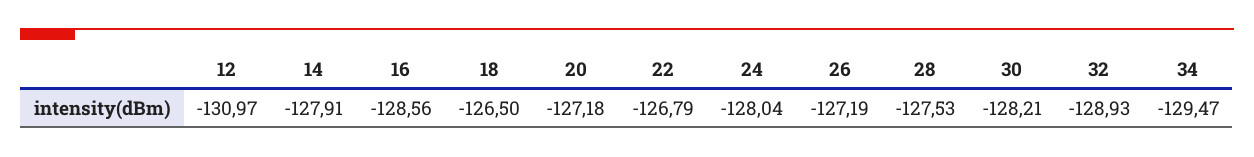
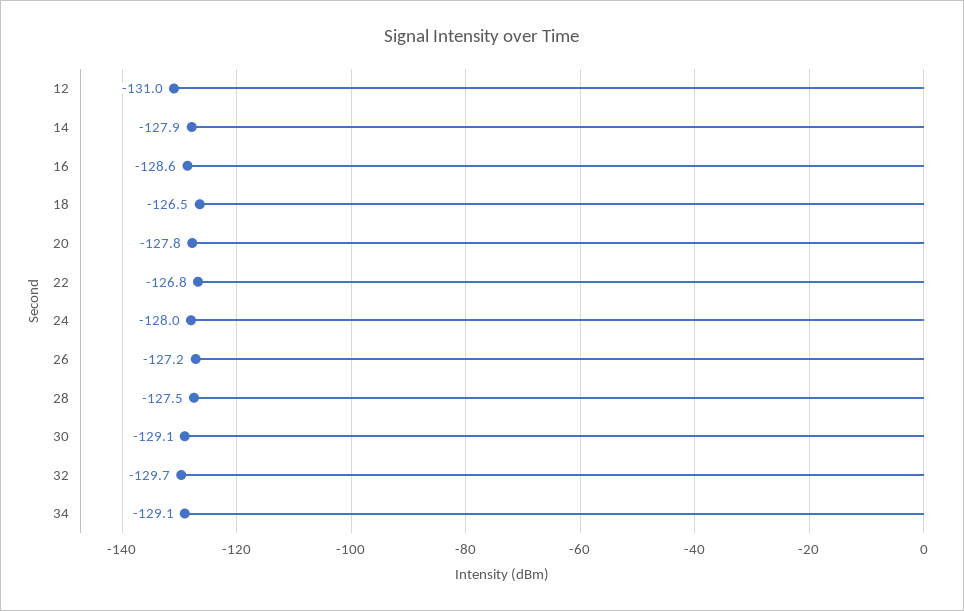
  {
    "12": -130.97,
    "14": -127.91,
    "16": -128.56,
    "18": -126.5,
-   "20": -127.18,
+   "20": -127.8,
    "22": -126.79,
    "24": -128.04,
    "26": -127.19,
    "28": -127.53,
-   "30": -128.21,
+   "30": -129.1,
-   "32": -128.93,
+   "32": -129.7,
-   "34": -129.47
+   "34": -129.1
  }

